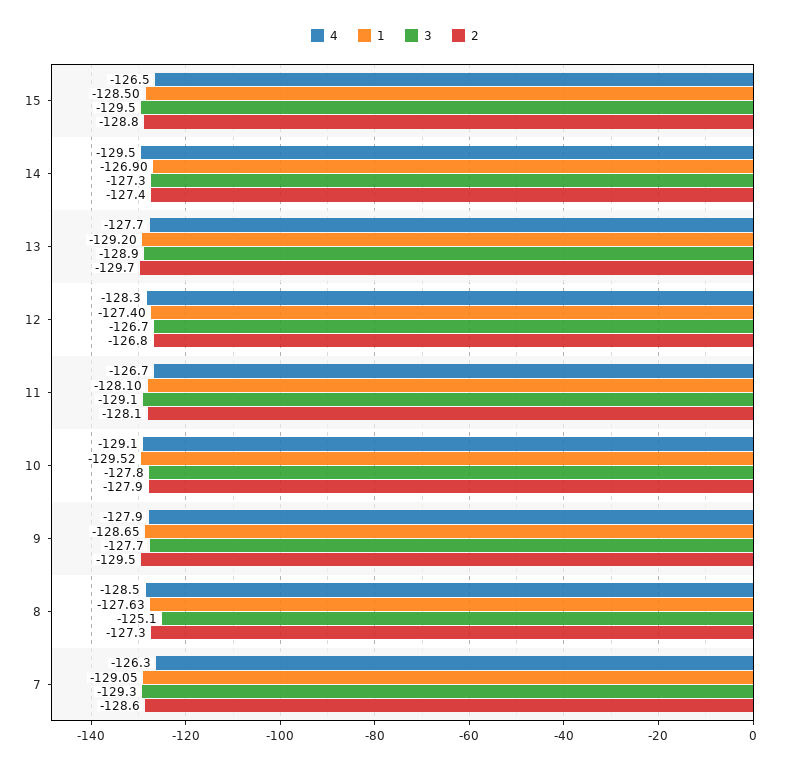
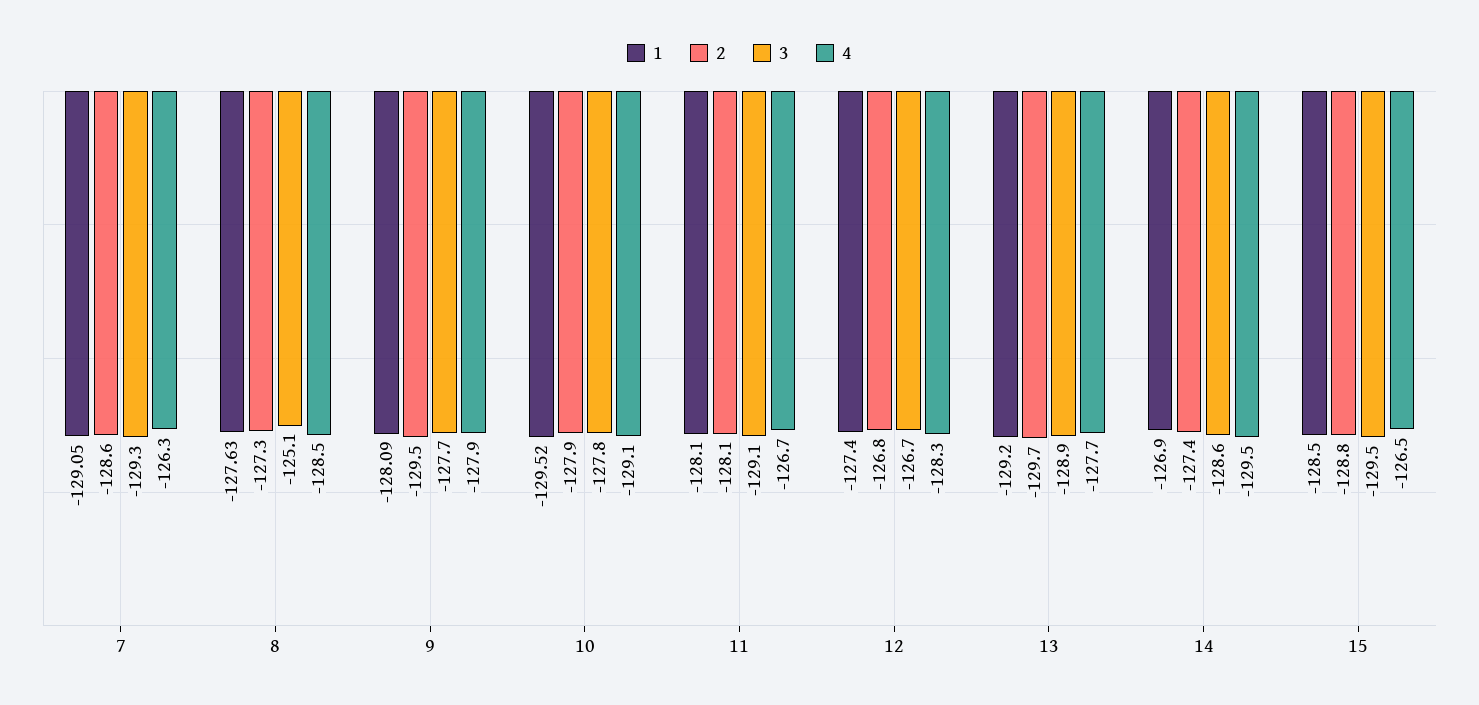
  {
    "4": {
      "15": -126.5,
      "14": -129.5,
      "13": -127.7,
      "12": -128.3,
      "11": -126.7,
      "10": -129.1,
      "9": -127.9,
      "8": -128.5,
      "7": -126.3
    },
    "1": {
      "15": -128.5,
      "14": -126.9,
      "13": -129.2,
      "12": -127.4,
      "11": -128.1,
      "10": -129.52,
-     "9": -128.65,
+     "9": -128.09,
      "8": -127.63,
      "7": -129.05
    },
    "3": {
      "15": -129.5,
-     "14": -127.3,
+     "14": -128.6,
      "13": -128.9,
      "12": -126.7,
      "11": -129.1,
      "10": -127.8,
      "9": -127.7,
      "8": -125.1,
      "7": -129.3
    },
    "2": {
      "15": -128.8,
      "14": -127.4,
      "13": -129.7,
      "12": -126.8,
      "11": -128.1,
      "10": -127.9,
      "9": -129.5,
      "8": -127.3,
      "7": -128.6
    }
  }

